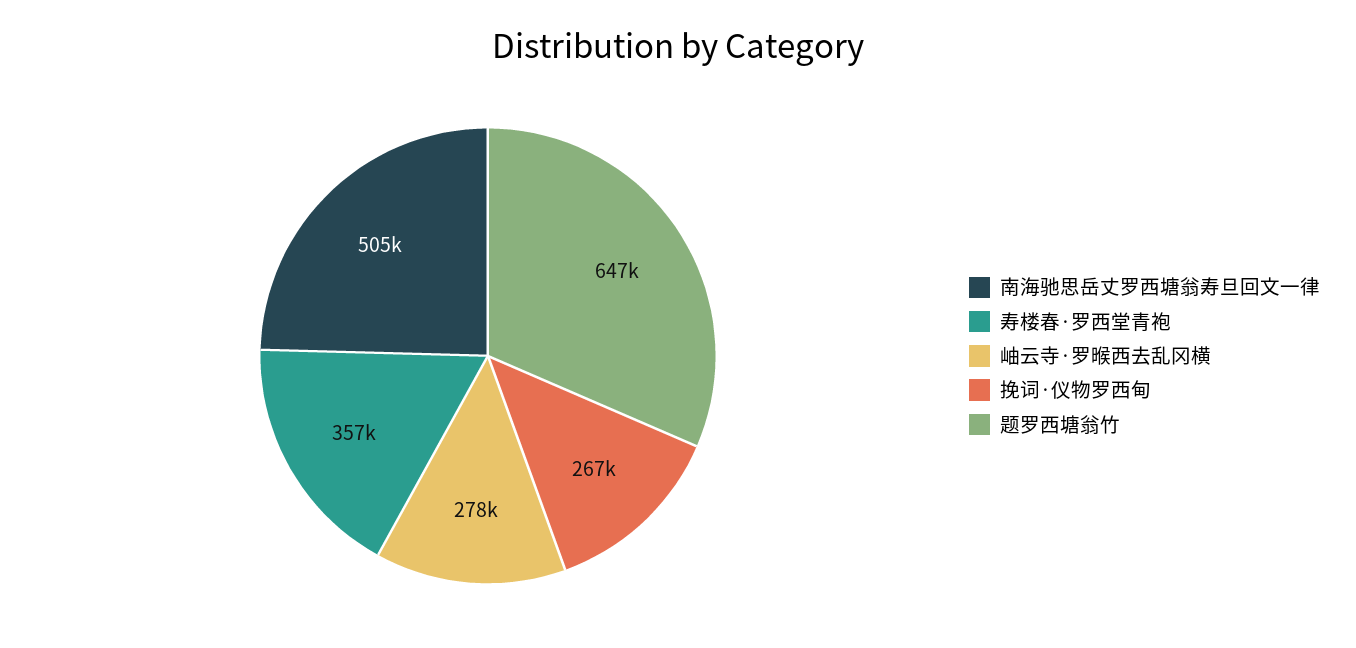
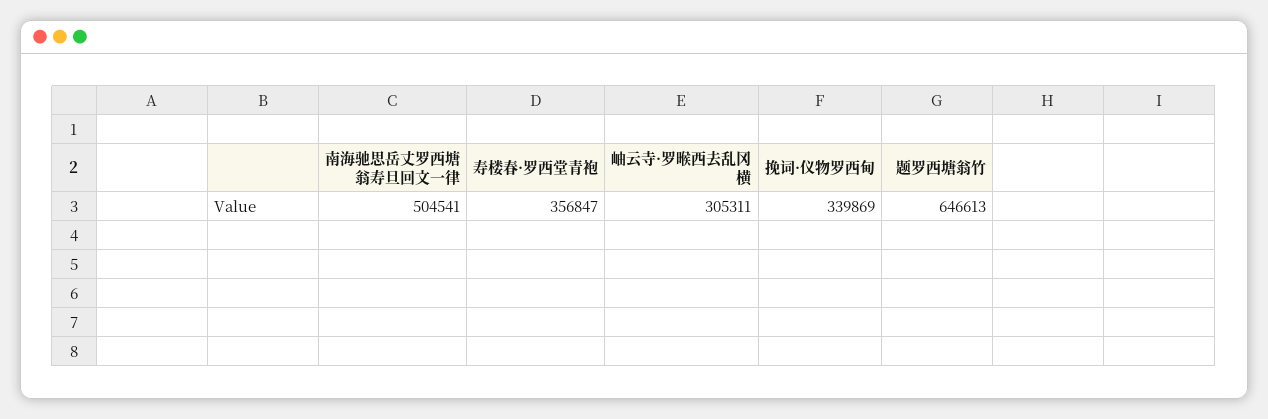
  {
    "南海驰思岳丈罗西塘翁寿旦回文一律": 504541,
    "寿楼春·罗西堂青袍": 356847,
-   "岫云寺·罗㬋西去乱冈横": 278000,
+   "岫云寺·罗㬋西去乱冈横": 305311,
-   "挽词·仪物罗西甸": 267000,
+   "挽词·仪物罗西甸": 339869,
    "题罗西塘翁竹": 646613
  }

